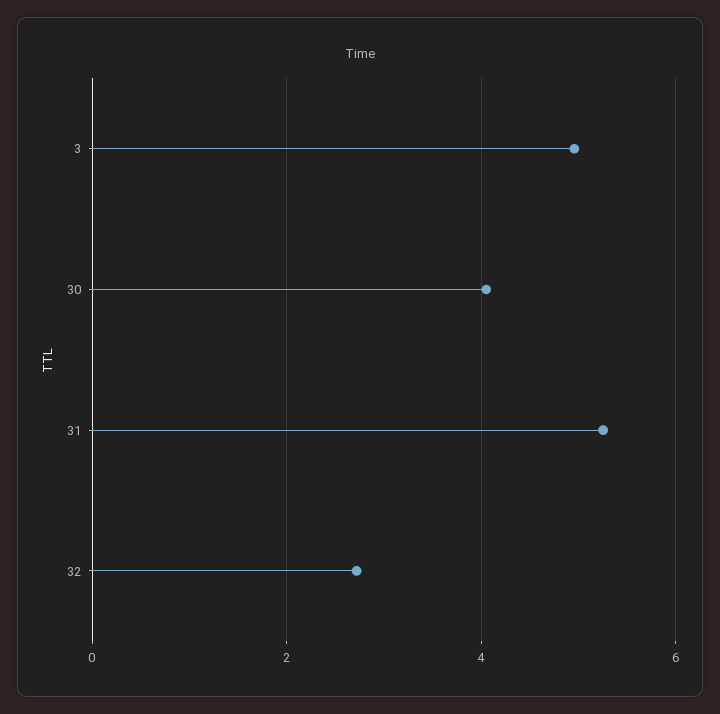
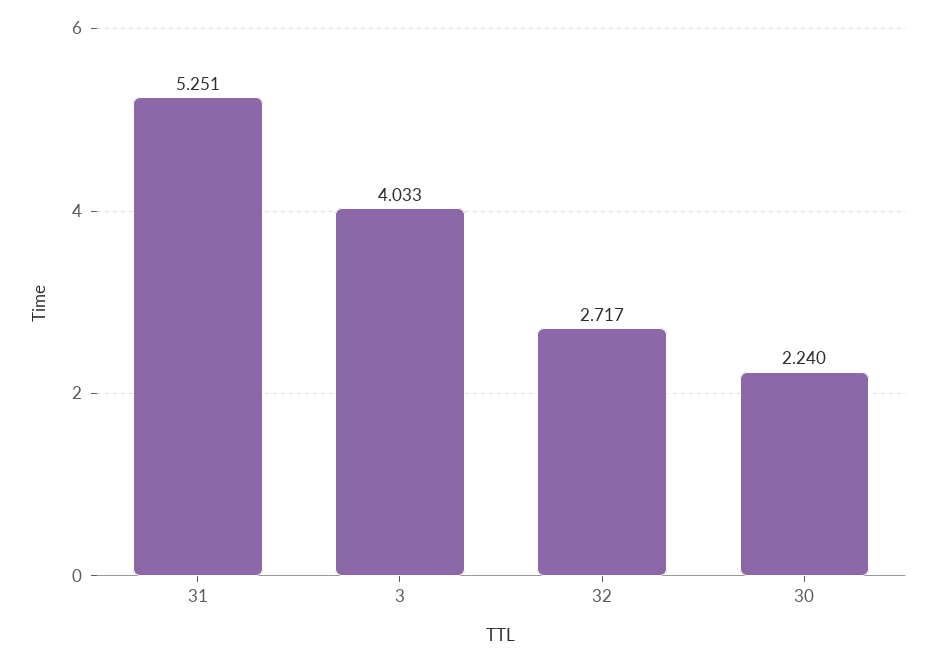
  {
-   "3": 5,
+   "3": 4.033,
-   "30": 4,
+   "30": 2.24,
    "31": 5.251,
    "32": 2.717
  }

